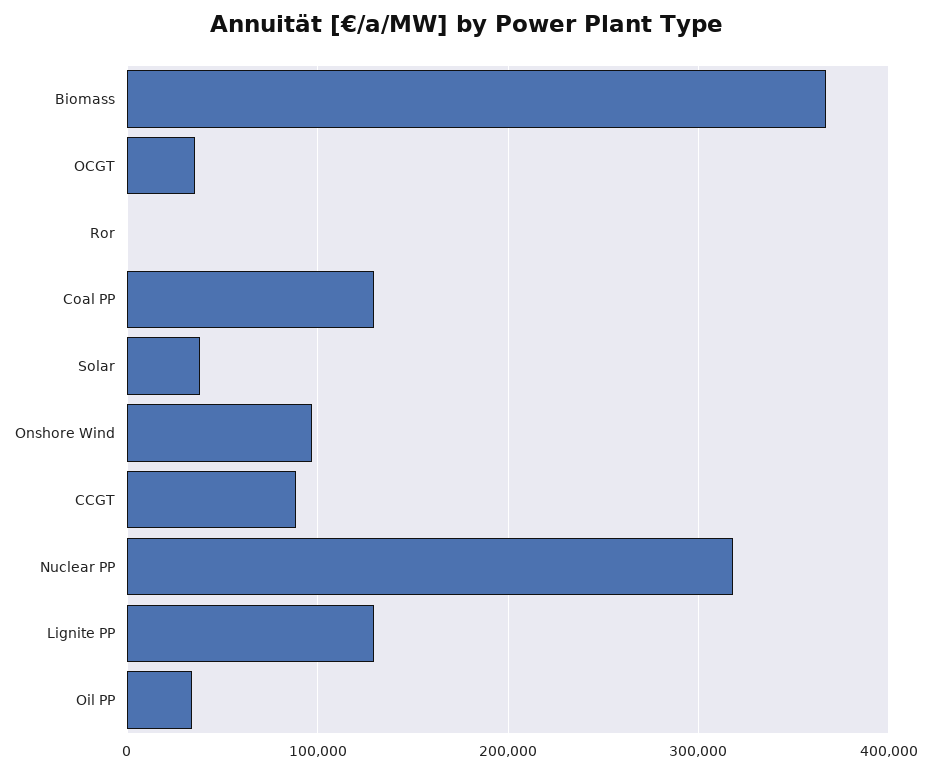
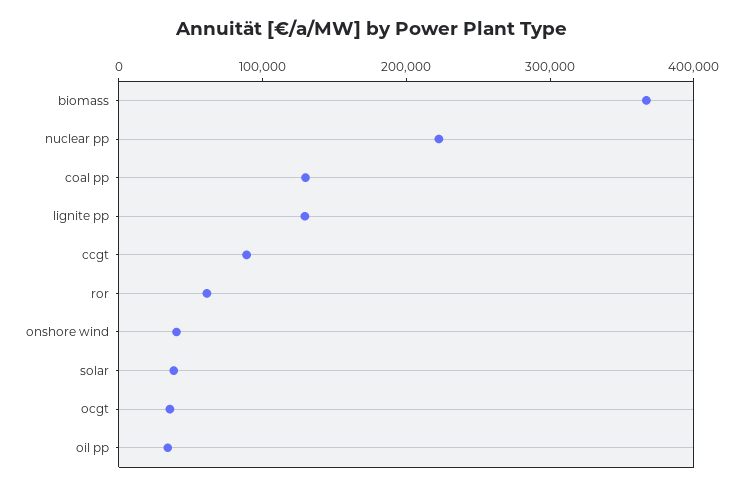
  {
    "Biomass": 370000,
    "OCGT": 40000,
-   "Ror": 0,
+   "Ror": 60000,
    "Coal PP": 130000,
    "Solar": 40000,
-   "Onshore Wind": 100000,
+   "Onshore Wind": 40000,
    "CCGT": 90000,
-   "Nuclear PP": 320000,
+   "Nuclear PP": 220000,
    "Lignite PP": 130000,
    "Oil PP": 30000
  }

